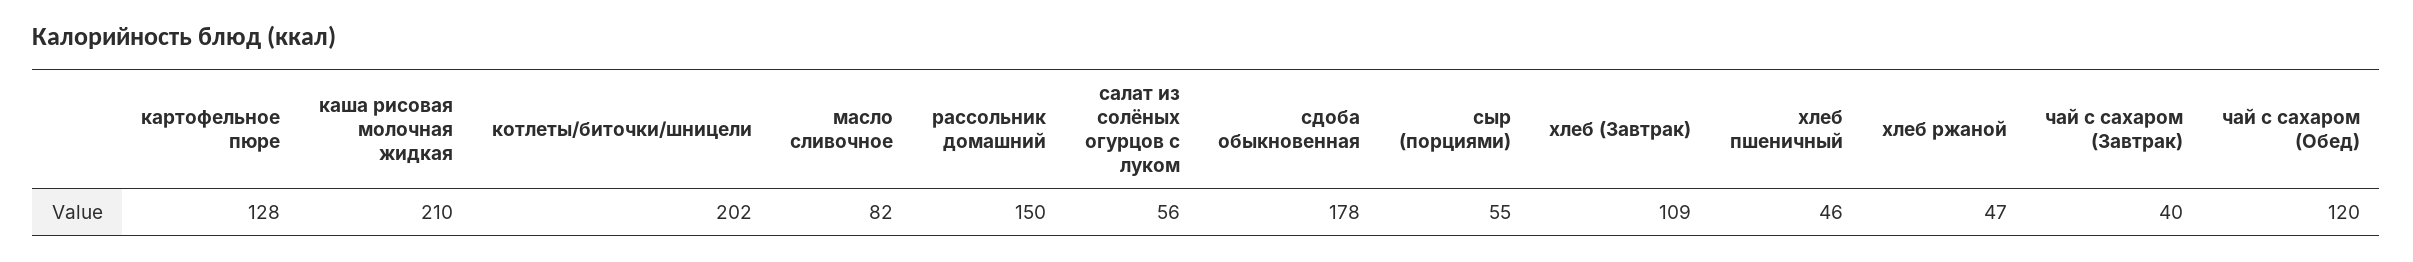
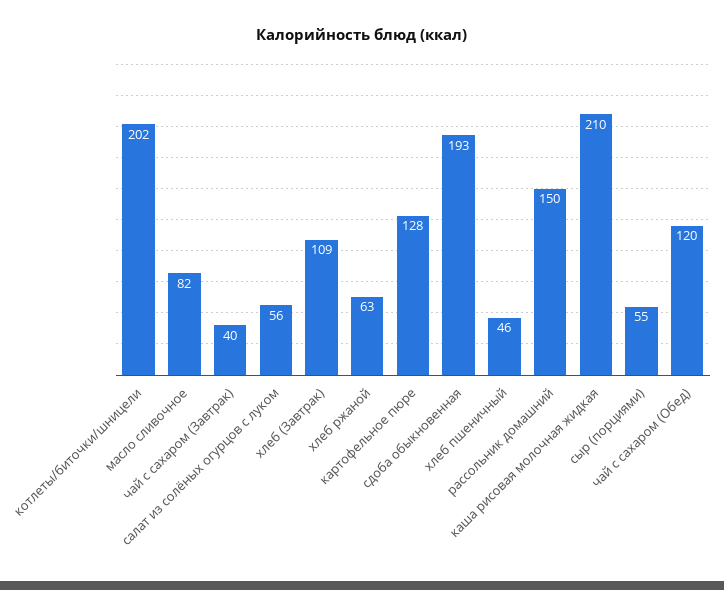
  {
    "картофельное пюре": 128,
    "каша рисовая молочная жидкая": 210,
    "котлеты/биточки/шницели": 202,
    "масло сливочное": 82,
    "рассольник домашний": 150,
    "салат из солёных огурцов с луком": 56,
-   "сдоба обыкновенная": 178,
+   "сдоба обыкновенная": 193,
    "сыр (порциями)": 55,
    "хлеб (Завтрак)": 109,
    "хлеб пшеничный": 46,
-   "хлеб ржаной": 47,
+   "хлеб ржаной": 63,
    "чай с сахаром (Завтрак)": 40,
    "чай с сахаром (Обед)": 120
  }

